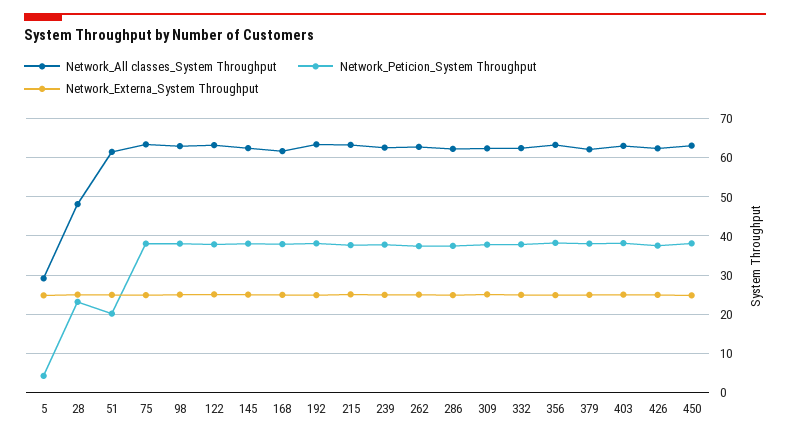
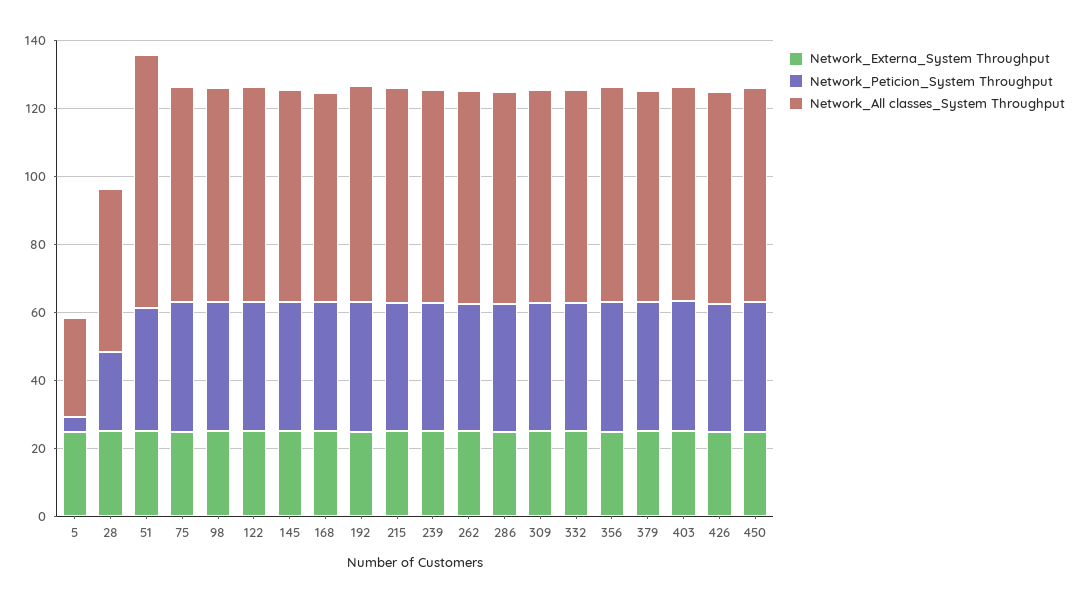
  {
    "Network_All classes_System Throughput": {
      "5": 30,
      "28": 48,
-     "51": 62,
+     "51": 75,
      "75": 64,
      "98": 62,
      "122": 64,
      "145": 62,
      "168": 62,
      "192": 64,
      "215": 64,
      "239": 62,
      "262": 62,
      "286": 62,
      "309": 62,
      "332": 62,
      "356": 64,
      "379": 62,
      "403": 64,
      "426": 62,
      "450": 64
    },
    "Network_Peticion_System Throughput": {
      "5": 4,
      "28": 24,
-     "51": 20,
+     "51": 35,
      "75": 38,
      "98": 38,
      "122": 38,
      "145": 38,
      "168": 38,
      "192": 38,
      "215": 38,
      "239": 38,
      "262": 38,
      "286": 38,
      "309": 38,
      "332": 38,
      "356": 38,
      "379": 38,
      "403": 38,
      "426": 38,
      "450": 38
    },
    "Network_Externa_System Throughput": {
      "5": 24,
      "28": 26,
      "51": 24,
      "75": 24,
      "98": 24,
      "122": 26,
      "145": 24,
      "168": 24,
      "192": 24,
      "215": 26,
      "239": 24,
      "262": 24,
      "286": 24,
      "309": 26,
      "332": 24,
      "356": 24,
      "379": 24,
      "403": 24,
      "426": 24,
      "450": 24
    }
  }

